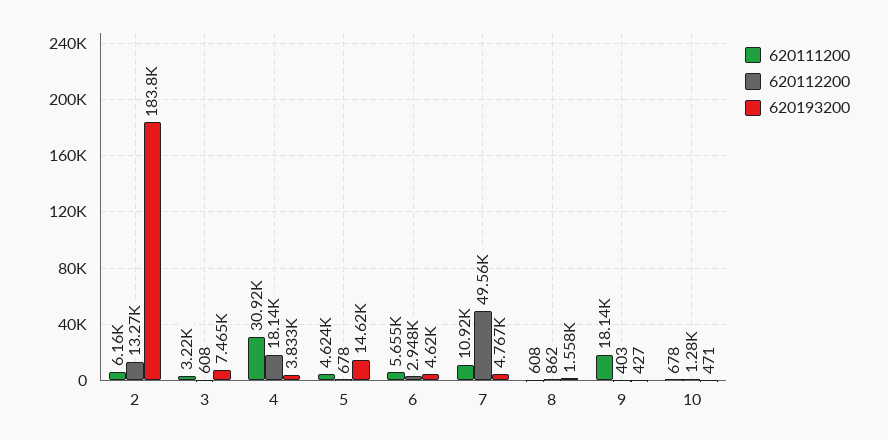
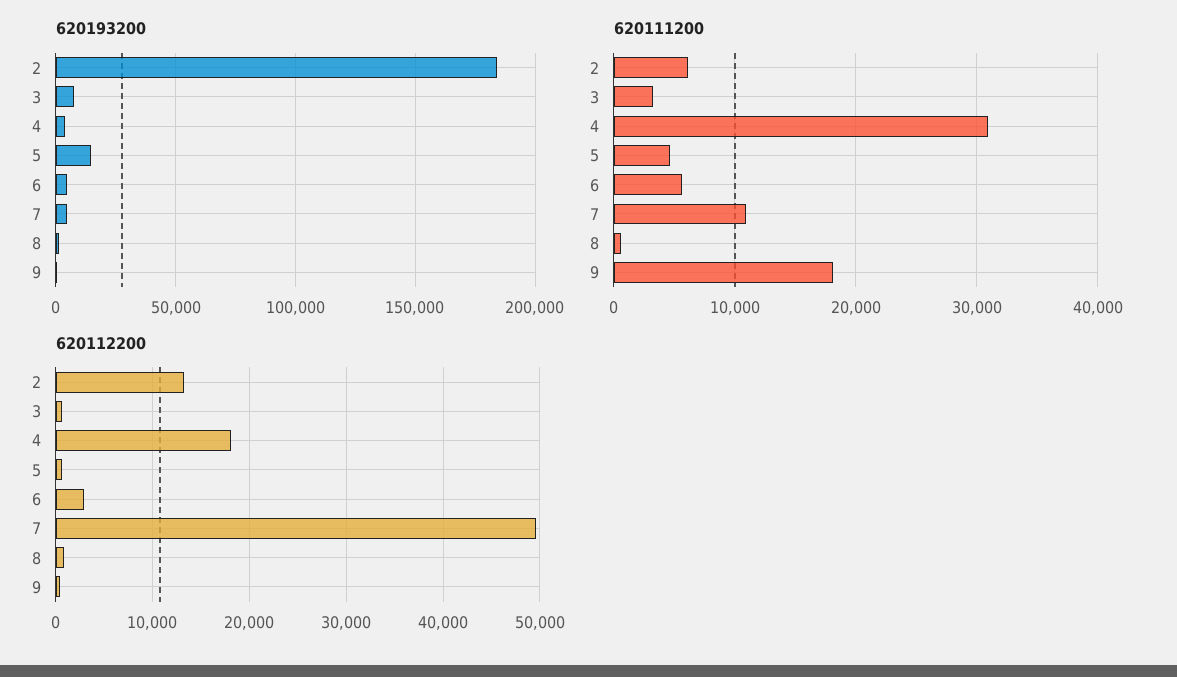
  {
    "620111200": {
      "2": 6160,
      "3": 3220,
      "4": 30920,
      "5": 4624,
      "6": 5655,
      "7": 10920,
      "8": 608,
-     "9": 18140,
+     "9": 18140
-     "10": 678
    },
    "620112200": {
      "2": 13270,
      "3": 608,
      "4": 18140,
      "5": 678,
      "6": 2948,
      "7": 49560,
      "8": 862,
-     "9": 403,
+     "9": 403
-     "10": 1280
    },
    "620193200": {
      "2": 183800,
      "3": 7465,
      "4": 3833,
      "5": 14620,
      "6": 4620,
      "7": 4767,
      "8": 1558,
-     "9": 427,
+     "9": 427
-     "10": 471
    }
  }

